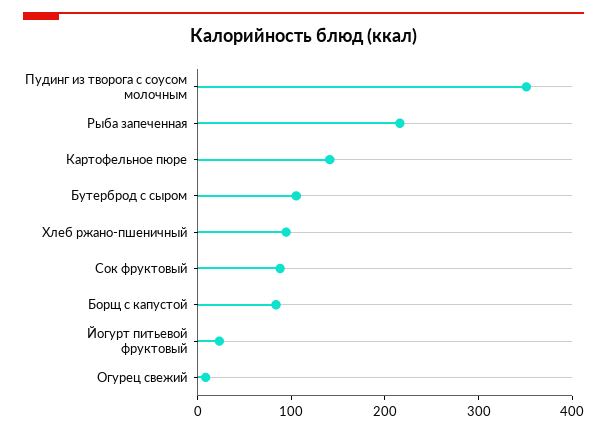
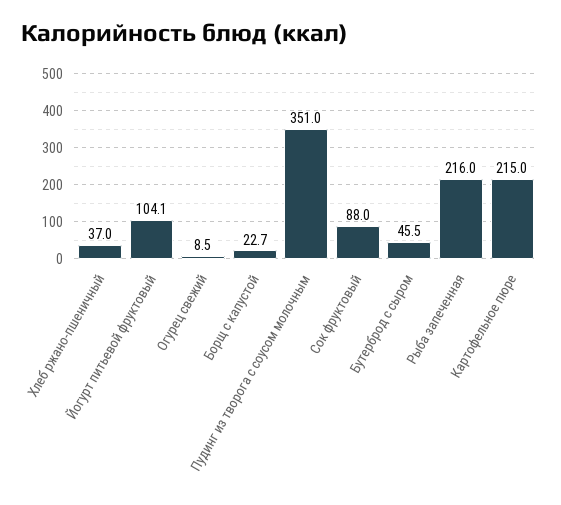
  {
    "Пудинг из творога с соусом молочным": 351,
    "Рыба запеченная": 216,
-   "Картофельное пюре": 140,
+   "Картофельное пюре": 215,
-   "Бутерброд с сыром": 100,
+   "Бутерброд с сыром": 45.5,
-   "Хлеб ржано-пшеничный": 100,
+   "Хлеб ржано-пшеничный": 37,
    "Сок фруктовый": 88,
-   "Борщ с капустой": 80,
+   "Борщ с капустой": 22.7,
-   "Йогурт питьевой фруктовый": 20,
+   "Йогурт питьевой фруктовый": 104.1,
    "Огурец свежий": 8.5
  }

